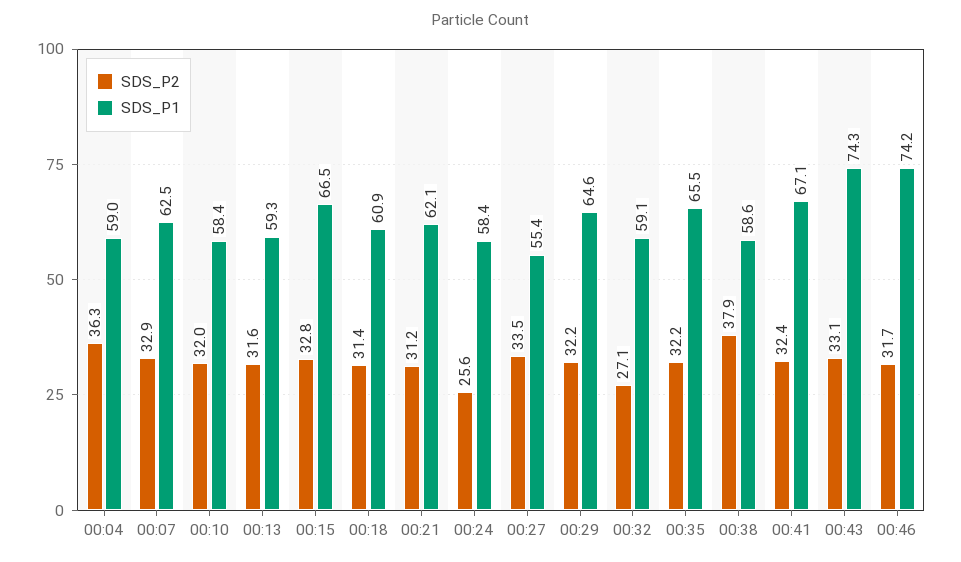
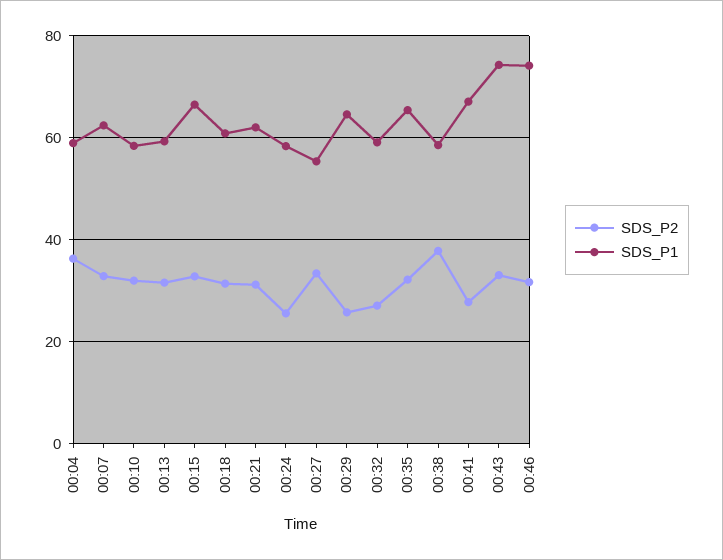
  {
    "SDS_P2": {
      "00:04": 36.3,
      "00:07": 32.9,
      "00:10": 32,
      "00:13": 31.6,
      "00:15": 32.8,
      "00:18": 31.4,
      "00:21": 31.2,
      "00:24": 25.6,
      "00:27": 33.5,
-     "00:29": 32.2,
+     "00:29": 26,
      "00:32": 27.1,
      "00:35": 32.2,
      "00:38": 37.9,
-     "00:41": 32.4,
+     "00:41": 28,
      "00:43": 33.1,
      "00:46": 31.7
    },
    "SDS_P1": {
      "00:04": 59,
      "00:07": 62.5,
      "00:10": 58.4,
      "00:13": 59.3,
      "00:15": 66.5,
      "00:18": 60.9,
      "00:21": 62.1,
      "00:24": 58.4,
      "00:27": 55.4,
      "00:29": 64.6,
      "00:32": 59.1,
      "00:35": 65.5,
      "00:38": 58.6,
      "00:41": 67.1,
      "00:43": 74.3,
      "00:46": 74.2
    }
  }

